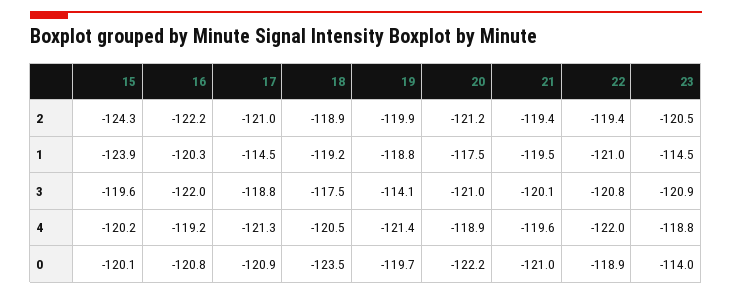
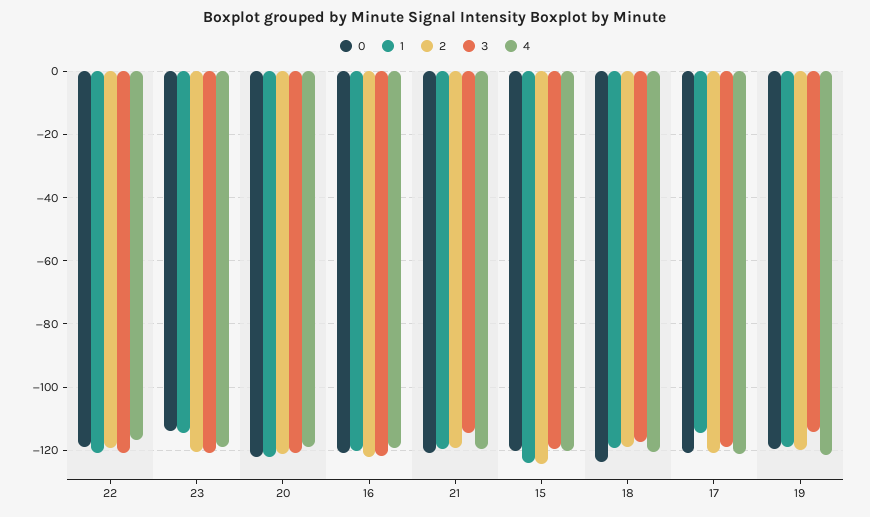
  {
    "2": {
      "15": -124.3,
      "16": -122.2,
      "17": -121,
      "18": -118.9,
      "19": -119.9,
      "20": -121.2,
      "21": -119.4,
      "22": -119.4,
      "23": -120.5
    },
    "1": {
      "15": -123.9,
      "16": -120.3,
      "17": -114.5,
      "18": -119.2,
      "19": -118.8,
-     "20": -117.5,
+     "20": -122,
      "21": -119.5,
      "22": -121,
      "23": -114.5
    },
    "3": {
      "15": -119.6,
      "16": -122,
      "17": -118.8,
      "18": -117.5,
      "19": -114.1,
      "20": -121,
-     "21": -120.1,
+     "21": -114,
      "22": -120.8,
      "23": -120.9
    },
    "4": {
      "15": -120.2,
      "16": -119.2,
      "17": -121.3,
      "18": -120.5,
      "19": -121.4,
      "20": -118.9,
      "21": -119.6,
-     "22": -122,
+     "22": -116,
      "23": -118.8
    },
    "0": {
      "15": -120.1,
      "16": -120.8,
      "17": -120.9,
      "18": -123.5,
      "19": -119.7,
      "20": -122.2,
      "21": -121,
      "22": -118.9,
      "23": -114
    }
  }

